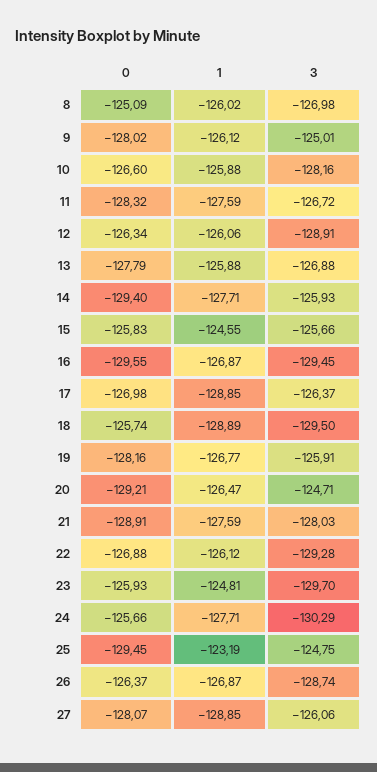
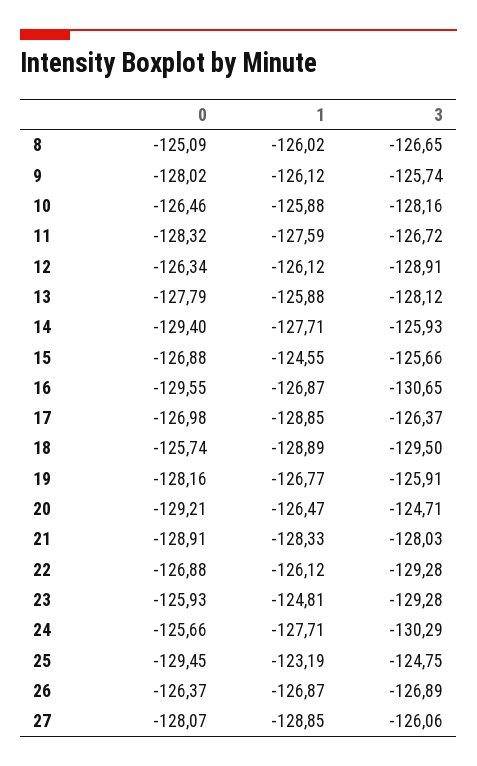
  {
    "0": {
      "8": -125.09,
      "9": -128.02,
-     "10": -126.6,
+     "10": -126.46,
      "11": -128.32,
      "12": -126.34,
      "13": -127.79,
      "14": -129.4,
-     "15": -125.83,
+     "15": -126.88,
      "16": -129.55,
      "17": -126.98,
      "18": -125.74,
      "19": -128.16,
      "20": -129.21,
      "21": -128.91,
      "22": -126.88,
      "23": -125.93,
      "24": -125.66,
      "25": -129.45,
      "26": -126.37,
      "27": -128.07
    },
    "1": {
      "8": -126.02,
      "9": -126.12,
      "10": -125.88,
      "11": -127.59,
-     "12": -126.06,
+     "12": -126.12,
      "13": -125.88,
      "14": -127.71,
      "15": -124.55,
      "16": -126.87,
      "17": -128.85,
      "18": -128.89,
      "19": -126.77,
      "20": -126.47,
-     "21": -127.59,
+     "21": -128.33,
      "22": -126.12,
      "23": -124.81,
      "24": -127.71,
      "25": -123.19,
      "26": -126.87,
      "27": -128.85
    },
    "3": {
-     "8": -126.98,
+     "8": -126.65,
-     "9": -125.01,
+     "9": -125.74,
      "10": -128.16,
      "11": -126.72,
      "12": -128.91,
-     "13": -126.88,
+     "13": -128.12,
      "14": -125.93,
      "15": -125.66,
-     "16": -129.45,
+     "16": -130.65,
      "17": -126.37,
      "18": -129.5,
      "19": -125.91,
      "20": -124.71,
      "21": -128.03,
      "22": -129.28,
-     "23": -129.7,
+     "23": -129.28,
      "24": -130.29,
      "25": -124.75,
-     "26": -128.74,
+     "26": -126.89,
      "27": -126.06
    }
  }

